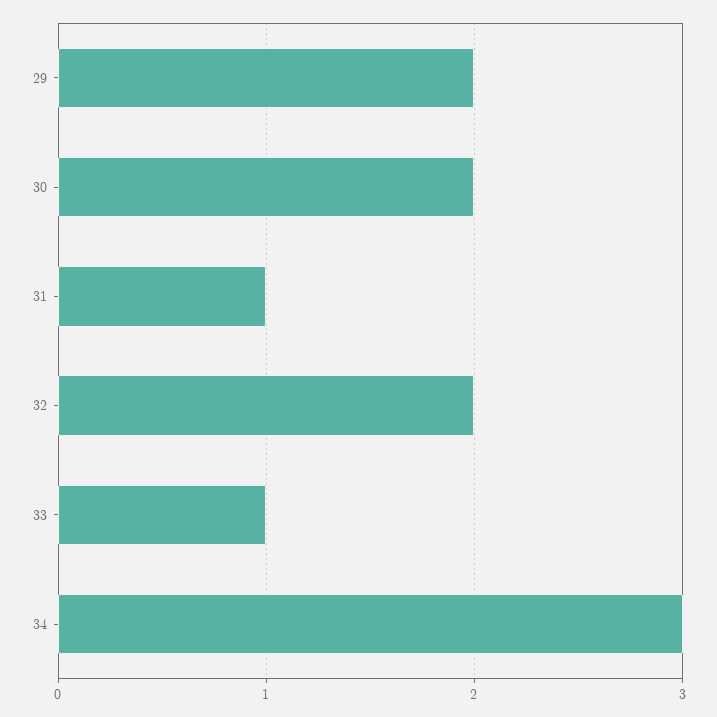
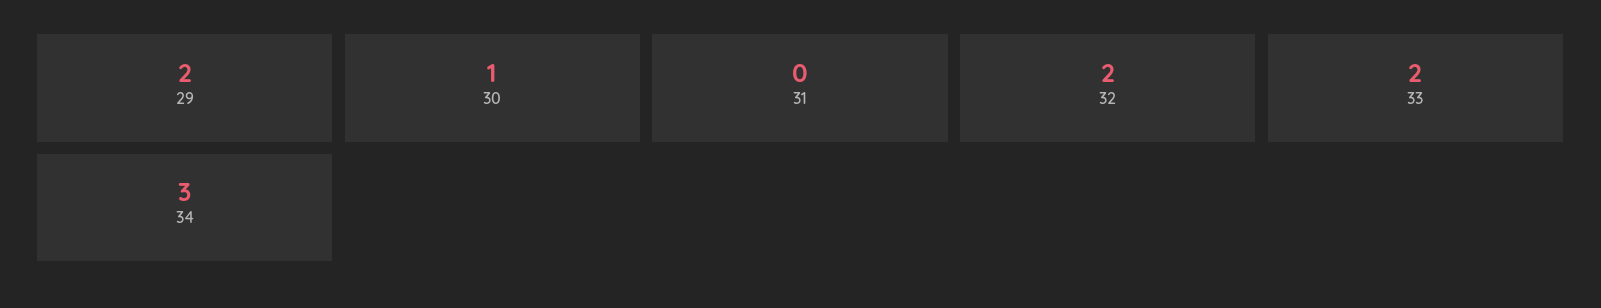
  {
    "29": 2,
-   "30": 2,
+   "30": 1,
-   "31": 1,
+   "31": 0,
    "32": 2,
-   "33": 1,
+   "33": 2,
    "34": 3
  }

